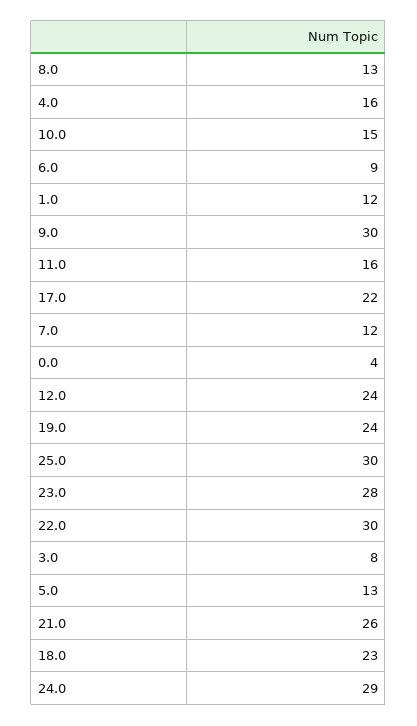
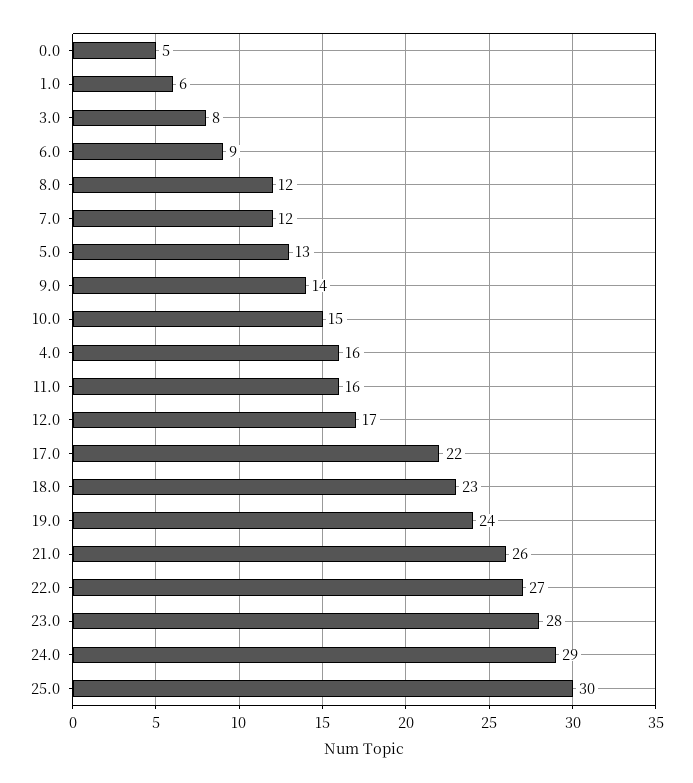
  {
-   "8.0": 13,
+   "8.0": 12,
    "4.0": 16,
    "10.0": 15,
    "6.0": 9,
-   "1.0": 12,
+   "1.0": 6,
-   "9.0": 30,
+   "9.0": 14,
    "11.0": 16,
    "17.0": 22,
    "7.0": 12,
-   "0.0": 4,
+   "0.0": 5,
-   "12.0": 24,
+   "12.0": 17,
    "19.0": 24,
    "25.0": 30,
    "23.0": 28,
-   "22.0": 30,
+   "22.0": 27,
    "3.0": 8,
    "5.0": 13,
    "21.0": 26,
    "18.0": 23,
    "24.0": 29
  }

